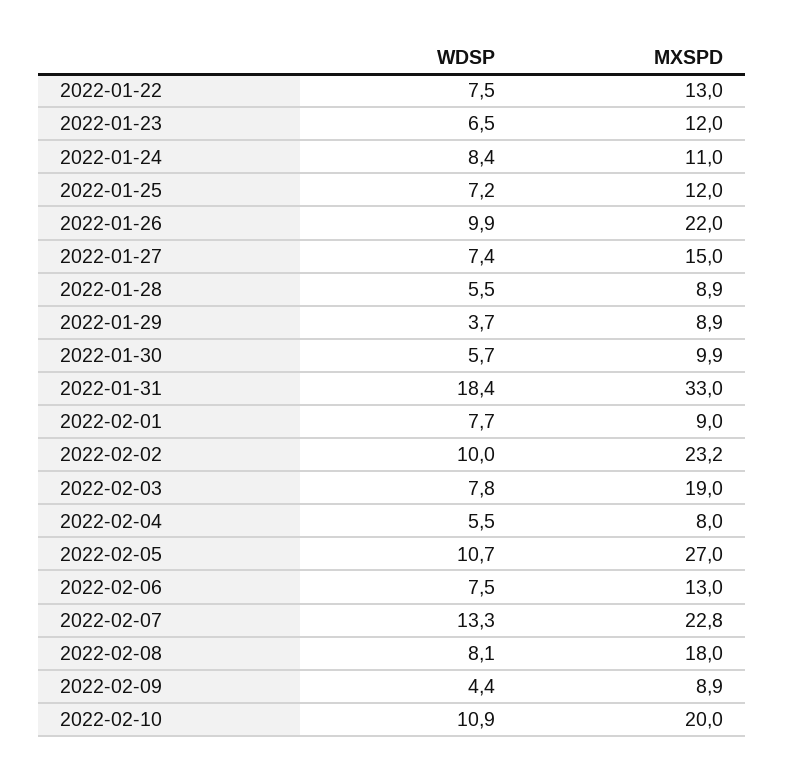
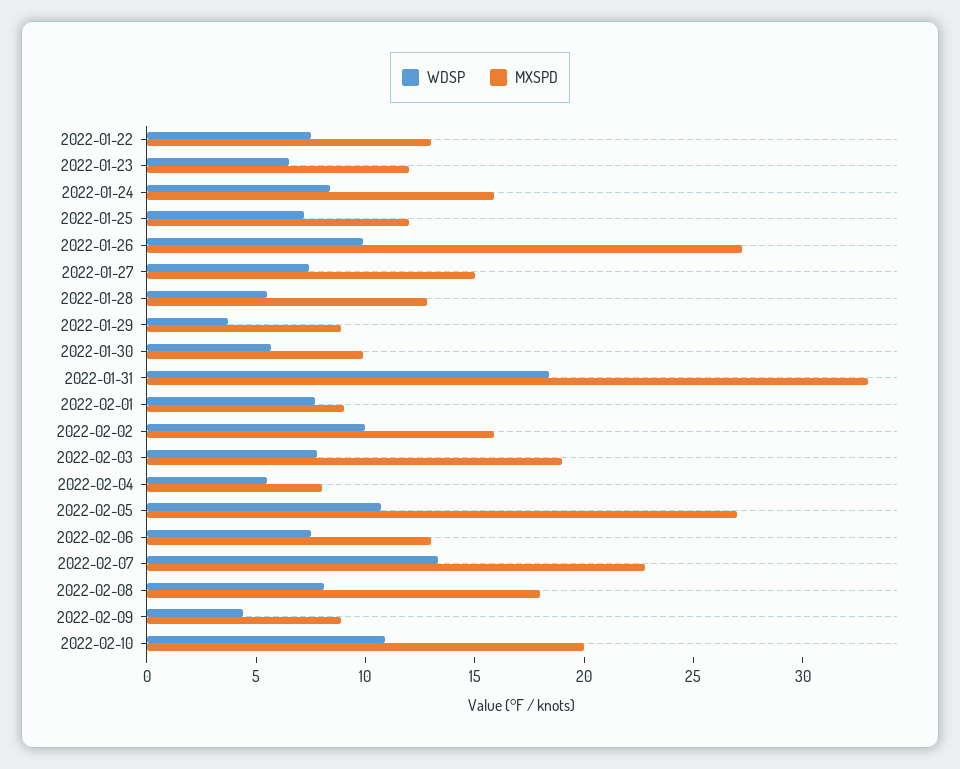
  {
    "WDSP": {
      "2022-01-22": 7.5,
      "2022-01-23": 6.5,
      "2022-01-24": 8.4,
      "2022-01-25": 7.2,
      "2022-01-26": 9.9,
      "2022-01-27": 7.4,
      "2022-01-28": 5.5,
      "2022-01-29": 3.7,
      "2022-01-30": 5.7,
      "2022-01-31": 18.4,
      "2022-02-01": 7.7,
      "2022-02-02": 10,
      "2022-02-03": 7.8,
      "2022-02-04": 5.5,
      "2022-02-05": 10.7,
      "2022-02-06": 7.5,
      "2022-02-07": 13.3,
      "2022-02-08": 8.1,
      "2022-02-09": 4.4,
      "2022-02-10": 10.9
    },
    "MXSPD": {
      "2022-01-22": 13,
      "2022-01-23": 12,
-     "2022-01-24": 11,
+     "2022-01-24": 16,
      "2022-01-25": 12,
-     "2022-01-26": 22,
+     "2022-01-26": 27,
      "2022-01-27": 15,
-     "2022-01-28": 8.9,
+     "2022-01-28": 13,
      "2022-01-29": 8.9,
      "2022-01-30": 9.9,
      "2022-01-31": 33,
      "2022-02-01": 9,
-     "2022-02-02": 23.2,
+     "2022-02-02": 16,
      "2022-02-03": 19,
      "2022-02-04": 8,
      "2022-02-05": 27,
      "2022-02-06": 13,
      "2022-02-07": 22.8,
      "2022-02-08": 18,
      "2022-02-09": 8.9,
      "2022-02-10": 20
    }
  }

